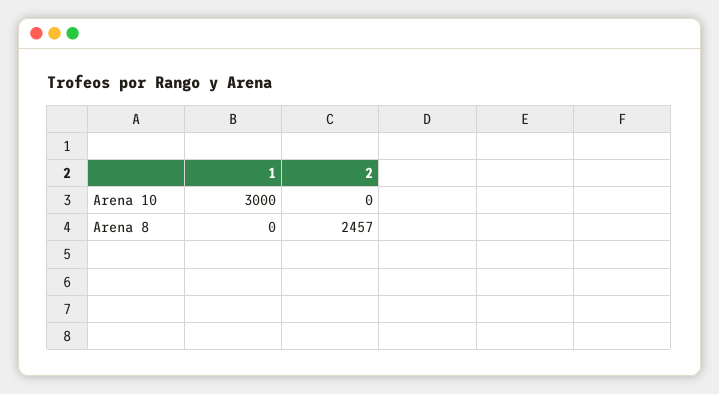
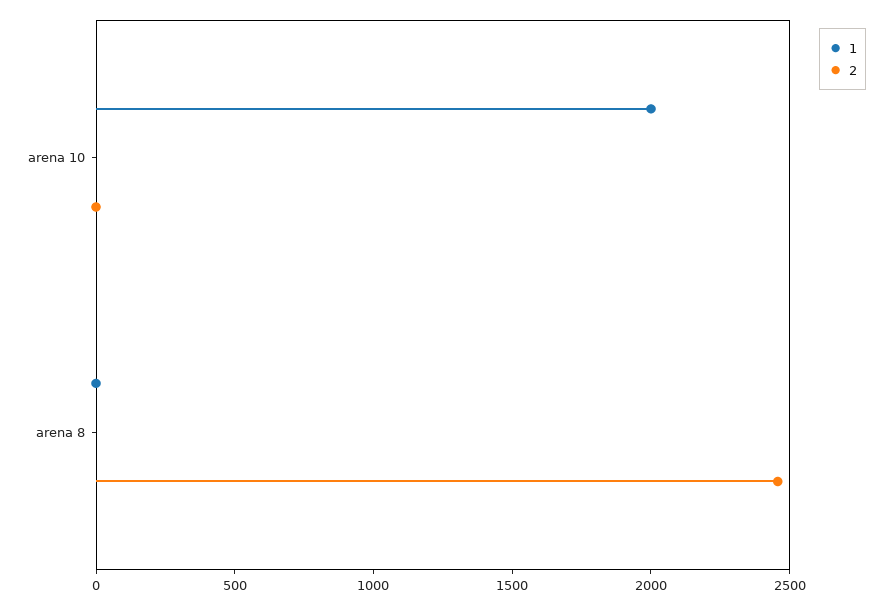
  {
    "1": {
-     "Arena 10": 3000,
+     "Arena 10": 2000,
      "Arena 8": 0
    },
    "2": {
      "Arena 10": 0,
      "Arena 8": 2457
    }
  }

